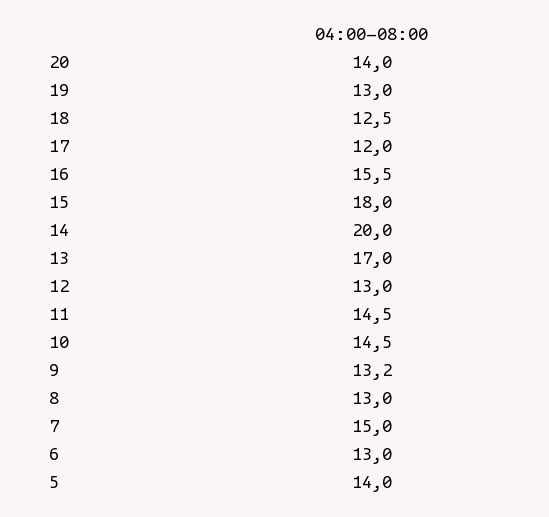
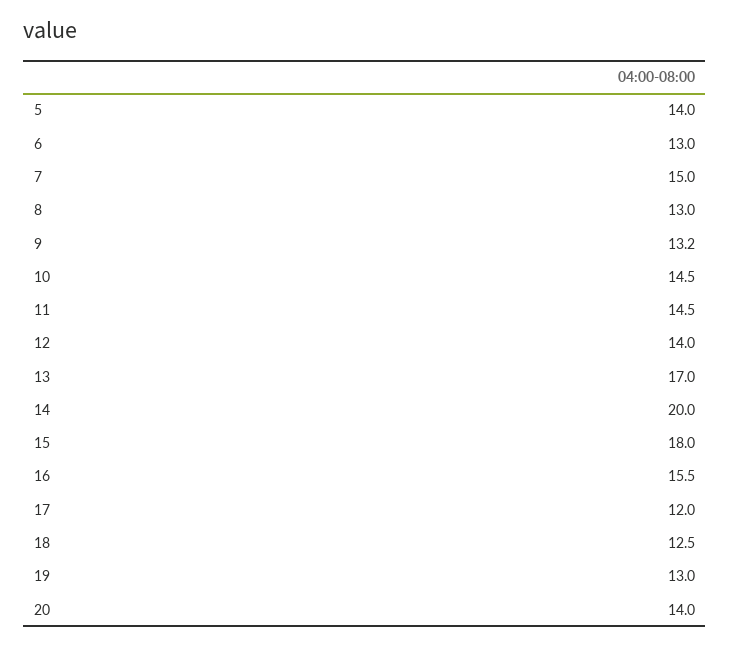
  {
    "20": 14,
    "19": 13,
    "18": 12.5,
    "17": 12,
    "16": 15.5,
    "15": 18,
    "14": 20,
    "13": 17,
-   "12": 13,
+   "12": 14,
    "11": 14.5,
    "10": 14.5,
    "9": 13.2,
    "8": 13,
    "7": 15,
    "6": 13,
    "5": 14
  }

